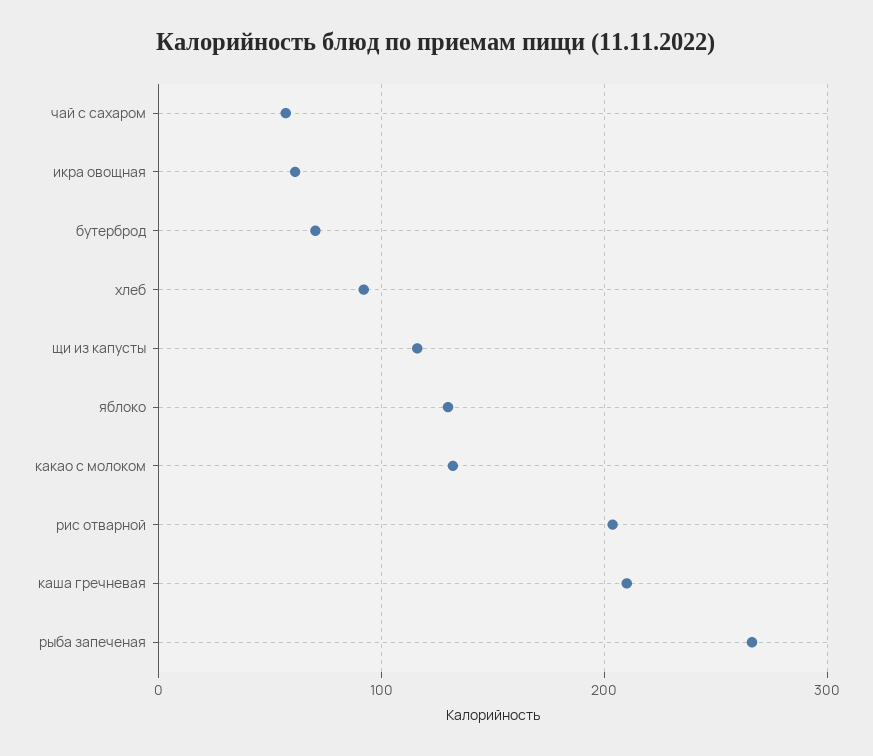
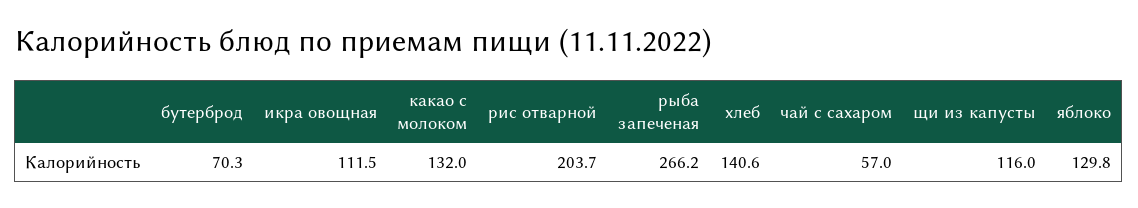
  {
    "чай с сахаром": 57,
-   "икра овощная": 60,
+   "икра овощная": 111.5,
    "бутерброд": 70.3,
-   "хлеб": 90,
+   "хлеб": 140.6,
    "щи из капусты": 116,
    "яблоко": 129.8,
    "какао с молоком": 132,
    "рис отварной": 203.7,
-   "каша гречневая": 210,
    "рыба запеченая": 266.2
  }

